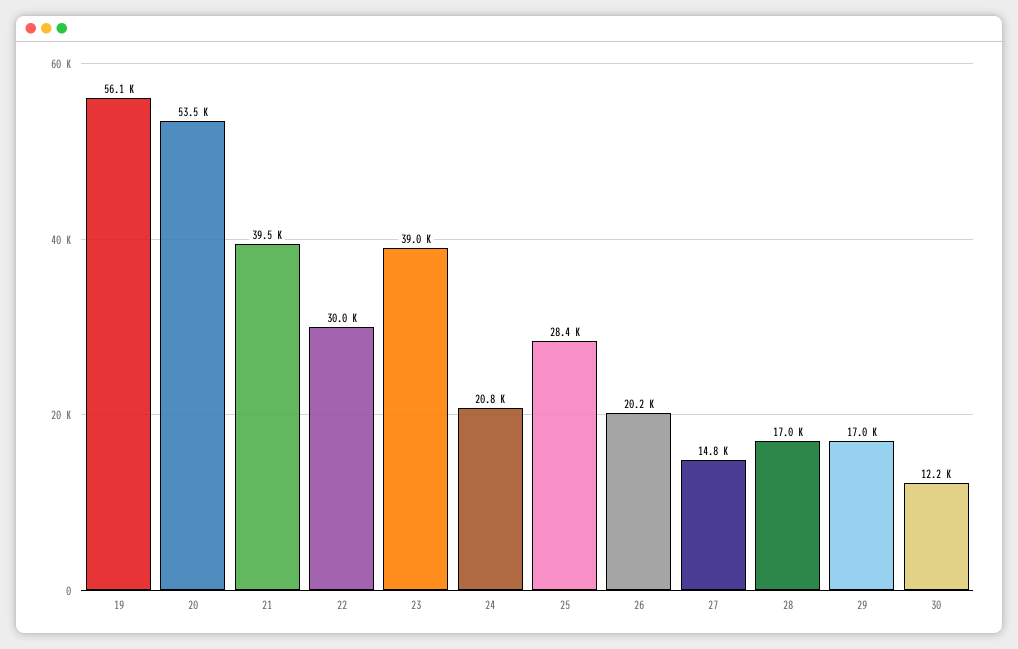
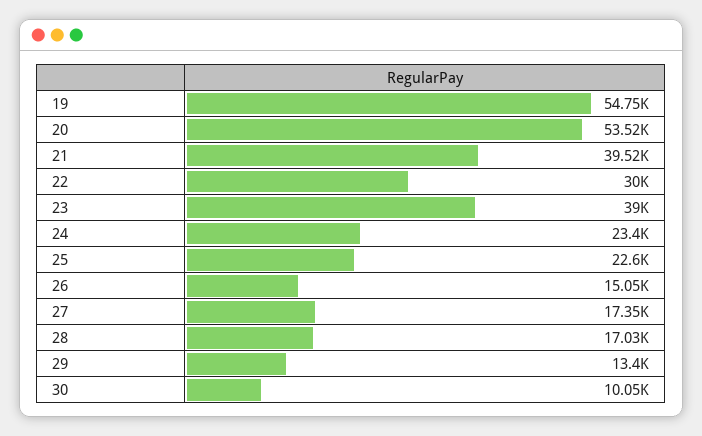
  {
-   "19": 56100,
+   "19": 54750,
    "20": 53520,
    "21": 39520,
    "22": 30000,
    "23": 39000,
-   "24": 20800,
+   "24": 23400,
-   "25": 28400,
+   "25": 22600,
-   "26": 20200,
+   "26": 15050,
-   "27": 14800,
+   "27": 17350,
    "28": 17030,
-   "29": 17000,
+   "29": 13400,
-   "30": 12200
+   "30": 10050
  }

